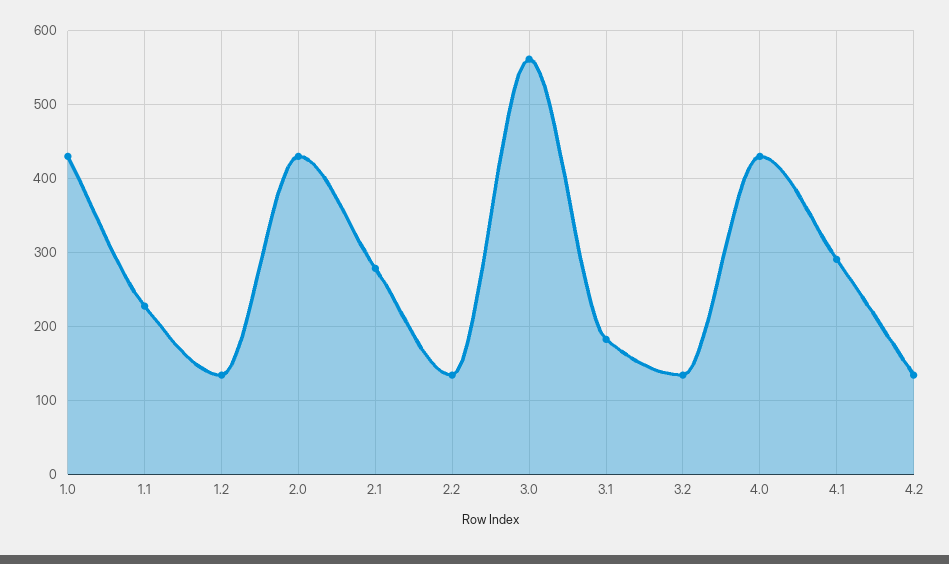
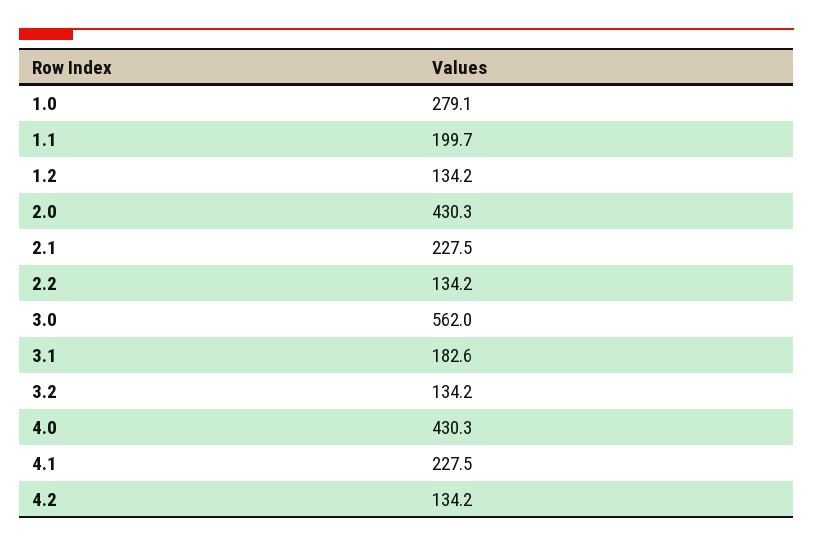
  {
-   "1.0": 430,
+   "1.0": 279.1,
-   "1.1": 230,
+   "1.1": 199.7,
    "1.2": 134.2,
    "2.0": 430.3,
-   "2.1": 280,
+   "2.1": 227.5,
    "2.2": 134.2,
    "3.0": 562,
    "3.1": 182.6,
    "3.2": 134.2,
    "4.0": 430.3,
-   "4.1": 290,
+   "4.1": 227.5,
    "4.2": 134.2
  }

